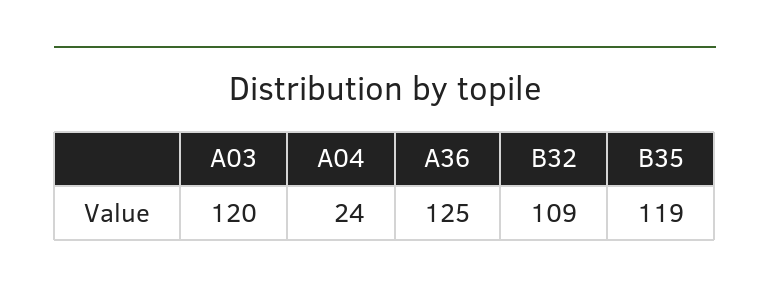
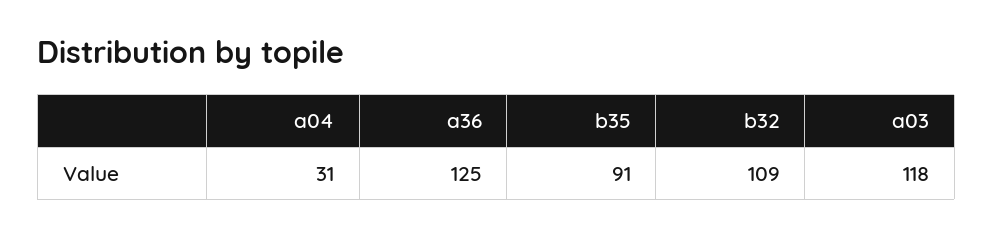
  {
-   "A03": 120,
+   "A03": 118,
-   "A04": 24,
+   "A04": 31,
    "A36": 125,
    "B32": 109,
-   "B35": 119
+   "B35": 91
  }

